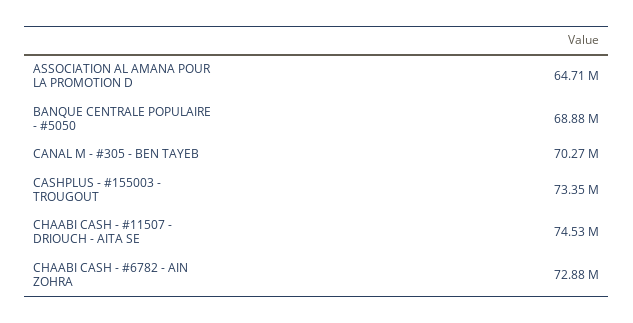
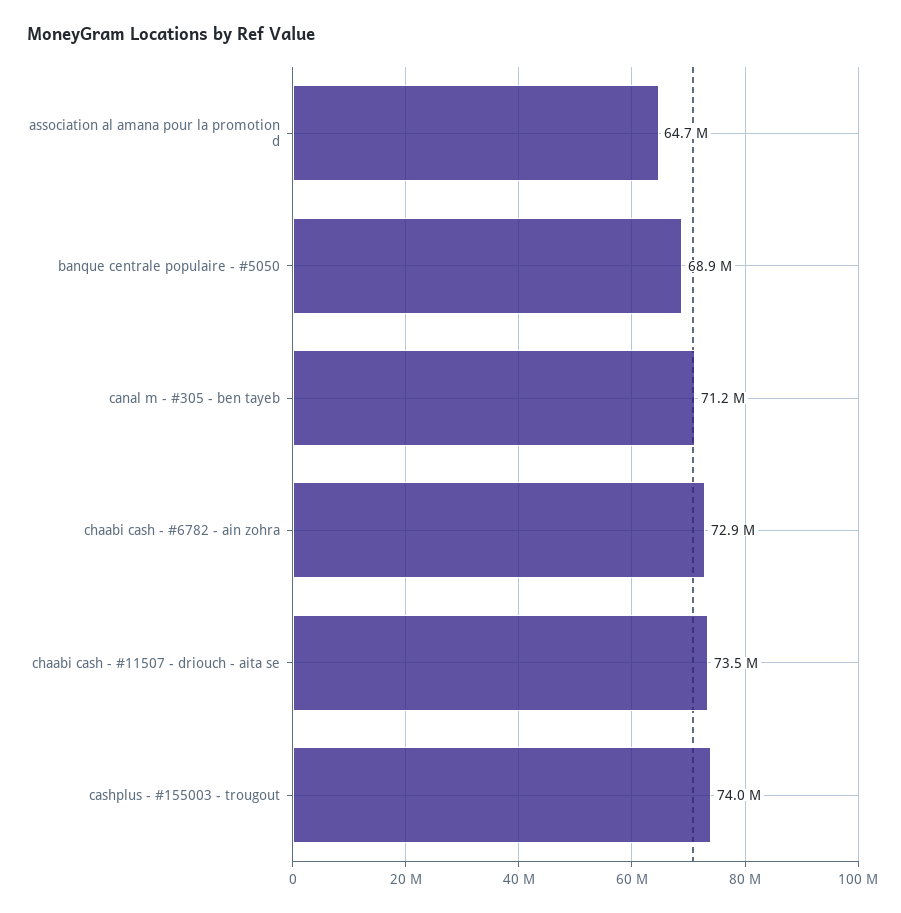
  {
    "ASSOCIATION AL AMANA POUR LA PROMOTION D": 64710000,
    "BANQUE CENTRALE POPULAIRE - #5050": 68880000,
-   "CANAL M - #305 - BEN TAYEB": 70270000,
+   "CANAL M - #305 - BEN TAYEB": 71200000,
-   "CASHPLUS - #155003 - TROUGOUT": 73350000,
+   "CASHPLUS - #155003 - TROUGOUT": 74000000,
-   "CHAABI CASH - #11507 - DRIOUCH - AITA SE": 74530000,
+   "CHAABI CASH - #11507 - DRIOUCH - AITA SE": 73500000,
    "CHAABI CASH - #6782 - AIN ZOHRA": 72880000
  }

